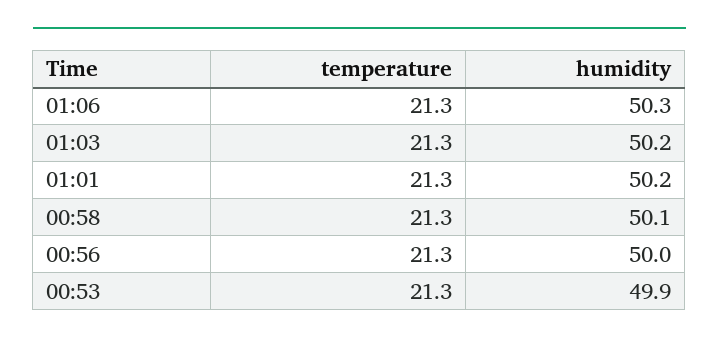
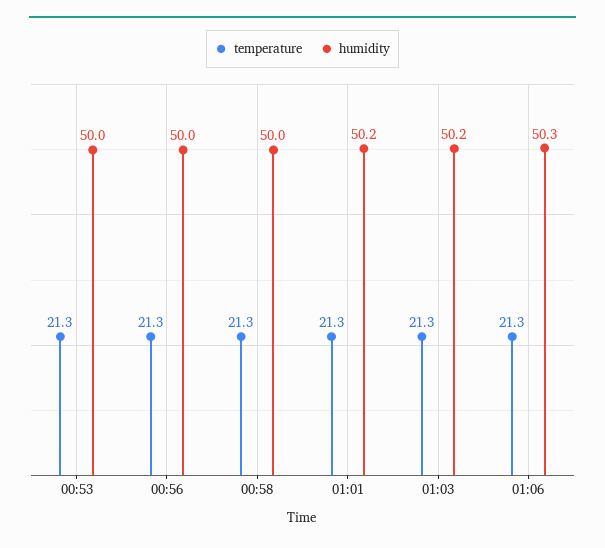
  {
    "temperature": {
      "01:06": 21.3,
      "01:03": 21.3,
      "01:01": 21.3,
      "00:58": 21.3,
      "00:56": 21.3,
      "00:53": 21.3
    },
    "humidity": {
      "01:06": 50.3,
      "01:03": 50.2,
      "01:01": 50.2,
-     "00:58": 50.1,
+     "00:58": 50,
      "00:56": 50,
-     "00:53": 49.9
+     "00:53": 50
    }
  }

